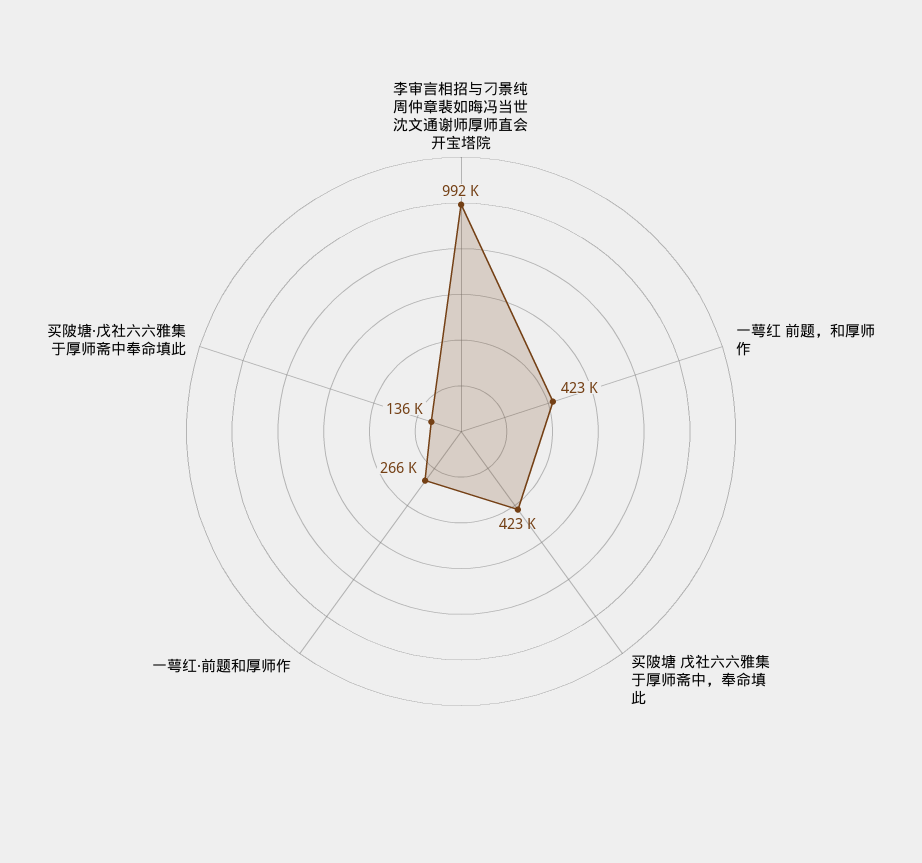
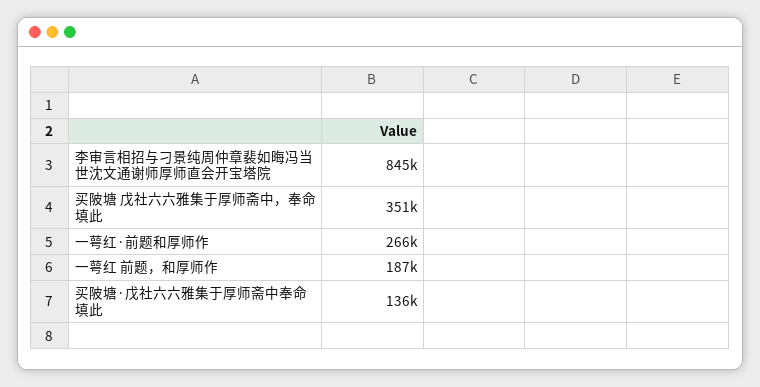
  {
-   "李审言相招与刁景纯周仲章裴如晦冯当世沈文通谢师厚师直会开宝塔院": 992000,
+   "李审言相招与刁景纯周仲章裴如晦冯当世沈文通谢师厚师直会开宝塔院": 845000,
-   "一萼红 前题，和厚师作": 423000,
+   "一萼红 前题，和厚师作": 187000,
-   "买陂塘 戊社六六雅集于厚师斋中，奉命填此": 423000,
+   "买陂塘 戊社六六雅集于厚师斋中，奉命填此": 351000,
    "一萼红·前题和厚师作": 266000,
    "买陂塘·戊社六六雅集于厚师斋中奉命填此": 136000
  }

